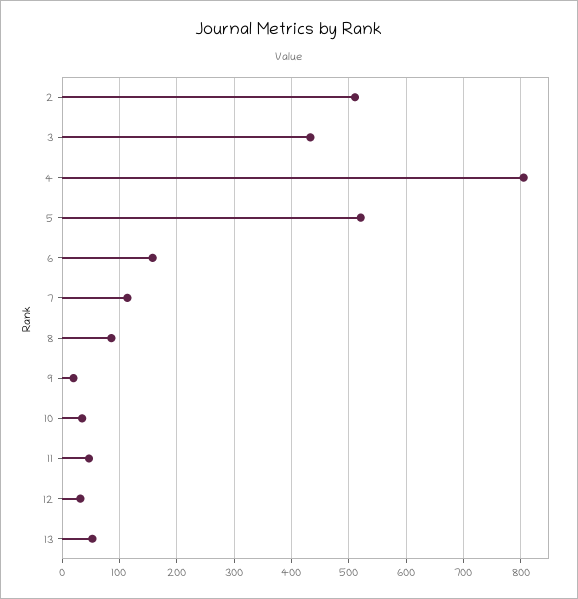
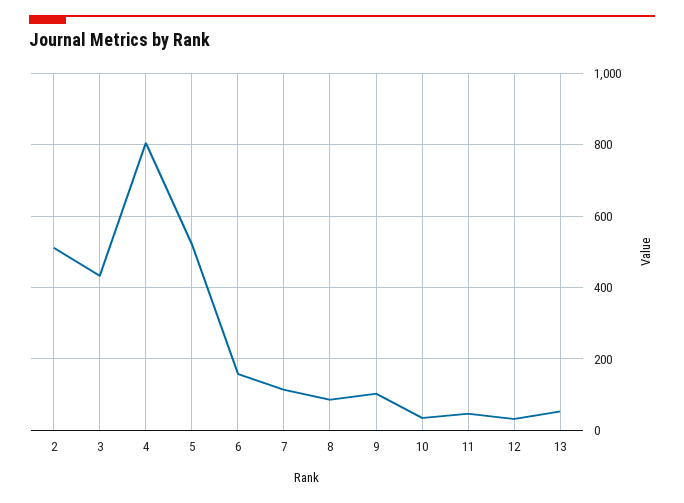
  {
    "2": 520,
    "3": 440,
    "4": 800,
    "5": 520,
    "6": 160,
    "7": 120,
    "8": 80,
-   "9": 20,
+   "9": 100,
    "10": 40,
    "11": 40,
    "12": 40,
    "13": 60
  }

